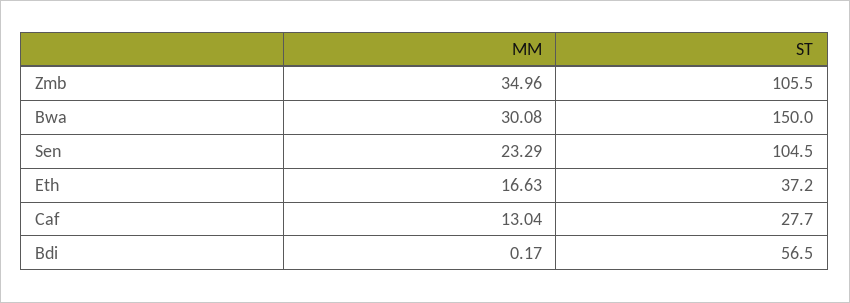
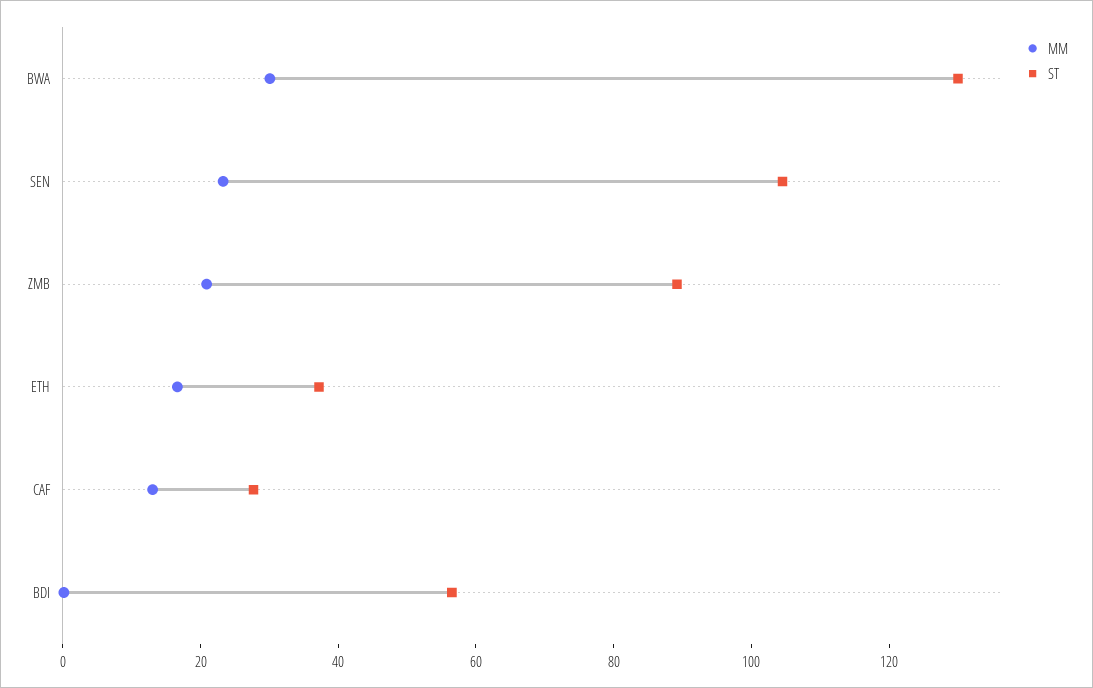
  {
    "MM": {
-     "Zmb": 34.96,
+     "Zmb": 20,
      "Bwa": 30.08,
      "Sen": 23.29,
      "Eth": 16.63,
      "Caf": 13.04,
      "Bdi": 0.17
    },
    "ST": {
-     "Zmb": 105.5,
+     "Zmb": 90,
-     "Bwa": 150,
+     "Bwa": 130,
      "Sen": 104.5,
      "Eth": 37.2,
      "Caf": 27.7,
      "Bdi": 56.5
    }
  }

